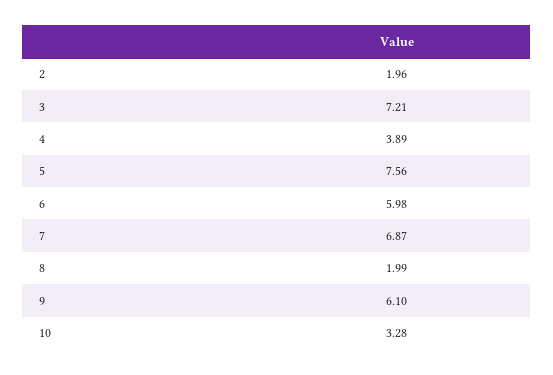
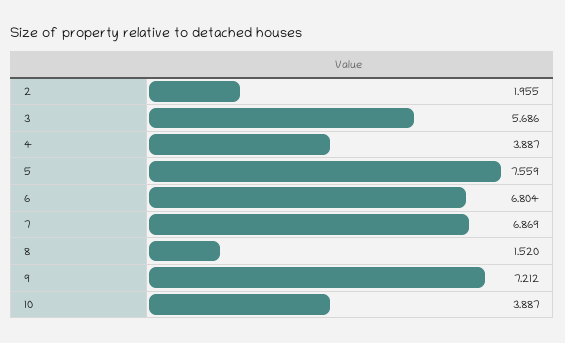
  {
    "2": 1.955,
-   "3": 7.21,
+   "3": 5.686,
    "4": 3.887,
    "5": 7.559,
-   "6": 5.98,
+   "6": 6.804,
    "7": 6.869,
-   "8": 1.99,
+   "8": 1.52,
-   "9": 6.1,
+   "9": 7.212,
-   "10": 3.28
+   "10": 3.887
  }

